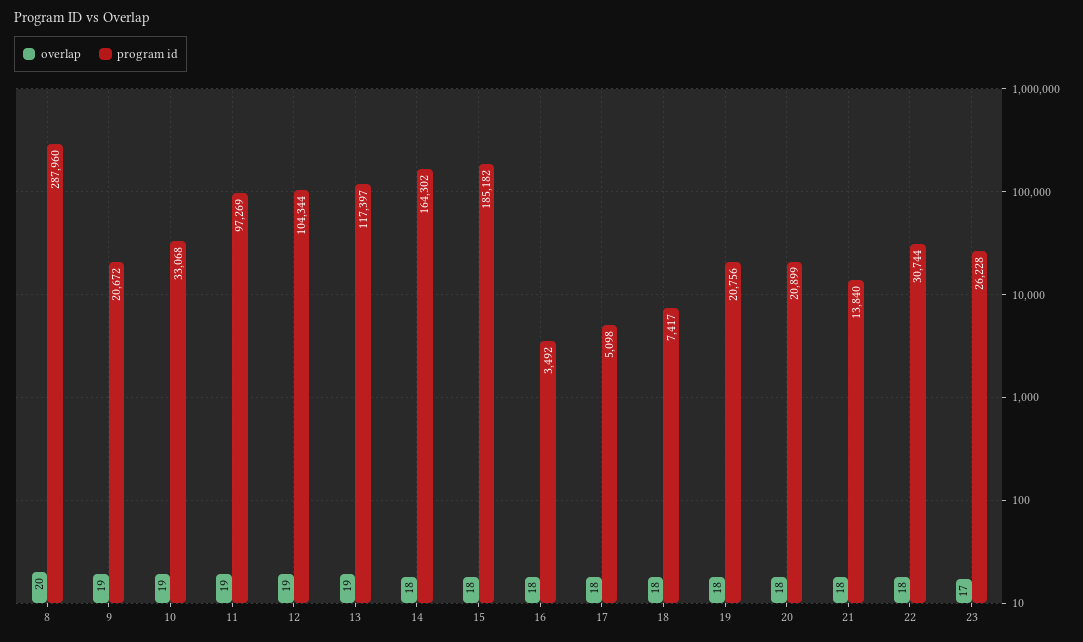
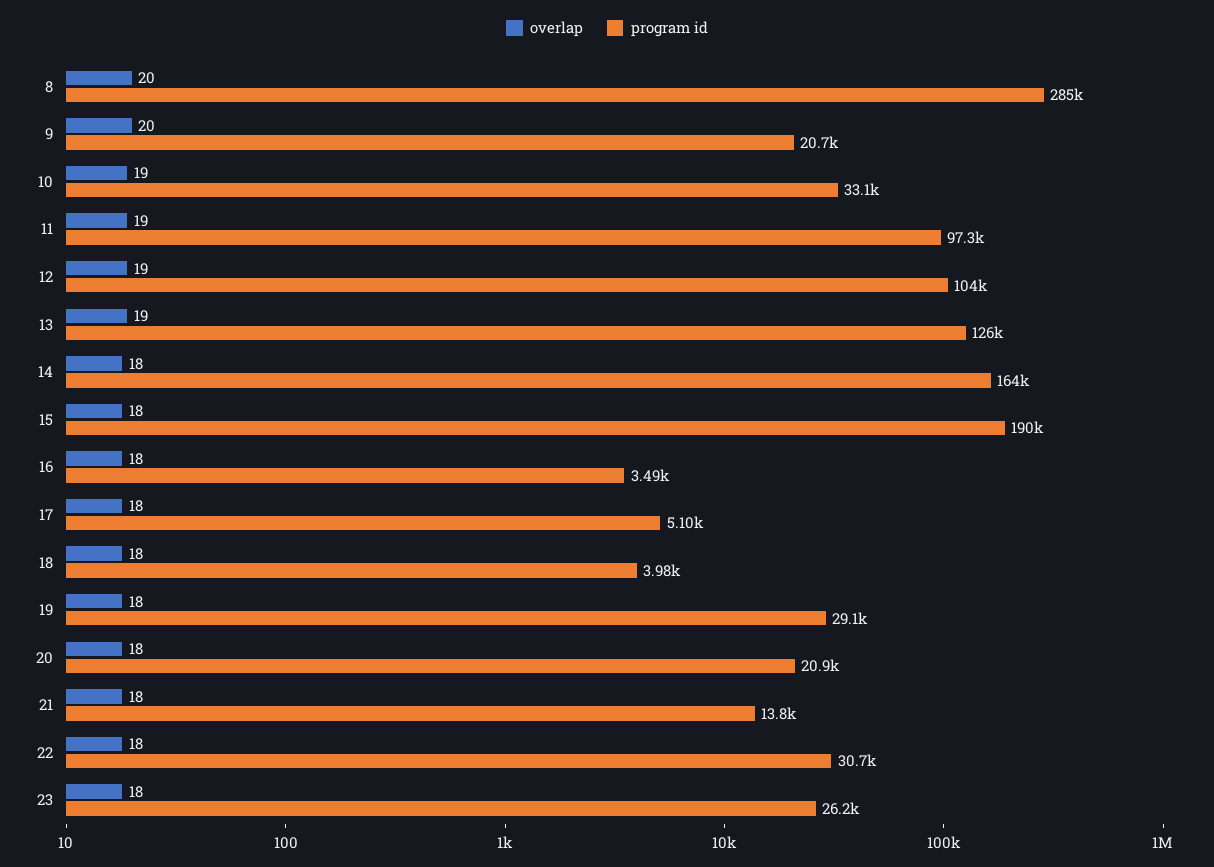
  {
    "overlap": {
      "8": 20,
-     "9": 19,
+     "9": 20,
      "10": 19,
      "11": 19,
      "12": 19,
      "13": 19,
      "14": 18,
      "15": 18,
      "16": 18,
      "17": 18,
      "18": 18,
      "19": 18,
      "20": 18,
      "21": 18,
      "22": 18,
-     "23": 17
+     "23": 18
    },
    "program id": {
-     "8": 287960,
+     "8": 285000,
      "9": 20672,
      "10": 33068,
      "11": 97269,
      "12": 104344,
-     "13": 117397,
+     "13": 126000,
      "14": 164302,
-     "15": 185182,
+     "15": 190000,
      "16": 3492,
      "17": 5098,
-     "18": 7417,
+     "18": 3980,
-     "19": 20756,
+     "19": 29100,
      "20": 20899,
      "21": 13840,
      "22": 30744,
      "23": 26228
    }
  }

